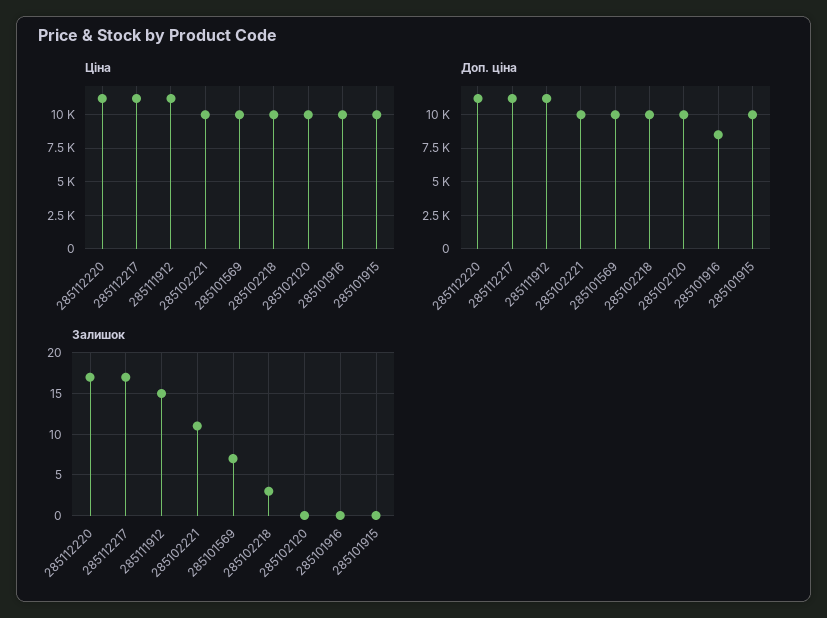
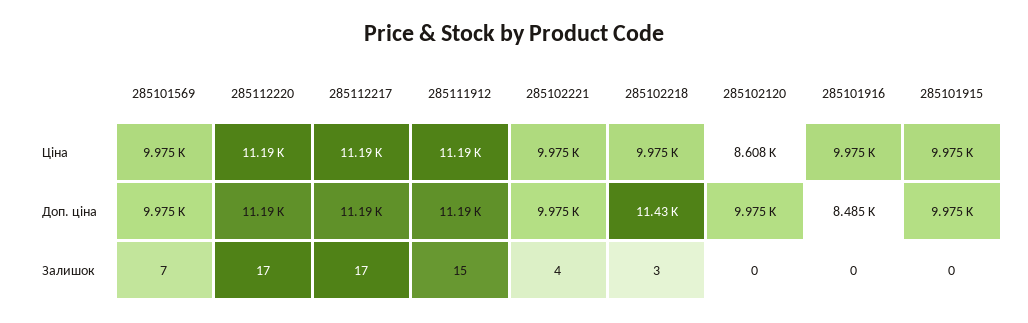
  {
    "Ціна": {
      "285112220": 11190,
      "285112217": 11190,
      "285111912": 11190,
      "285102221": 9975,
      "285101569": 9975,
      "285102218": 9975,
-     "285102120": 10000,
+     "285102120": 8608,
      "285101916": 9975,
      "285101915": 9975
    },
    "Доп. ціна": {
      "285112220": 11190,
      "285112217": 11190,
      "285111912": 11190,
      "285102221": 9975,
      "285101569": 9975,
-     "285102218": 10000,
+     "285102218": 11430,
      "285102120": 9975,
      "285101916": 8485,
      "285101915": 9975
    },
    "Залишок": {
      "285112220": 17,
      "285112217": 17,
      "285111912": 15,
-     "285102221": 11,
+     "285102221": 4,
      "285101569": 7,
      "285102218": 3,
      "285102120": 0,
      "285101916": 0,
      "285101915": 0
    }
  }

